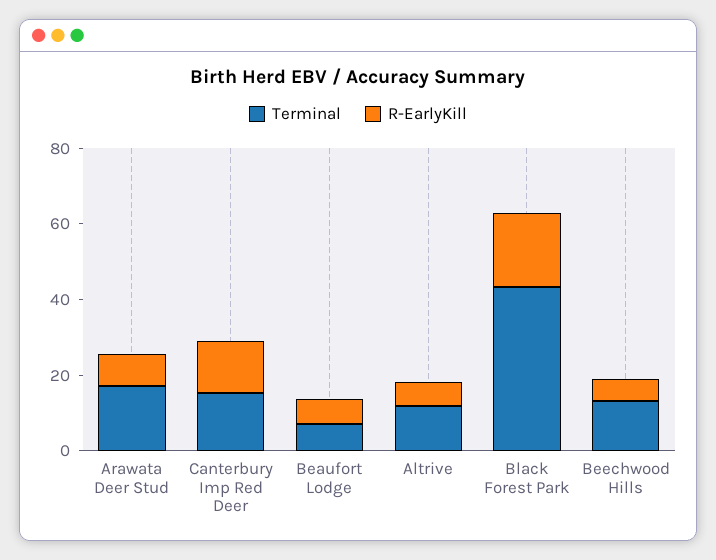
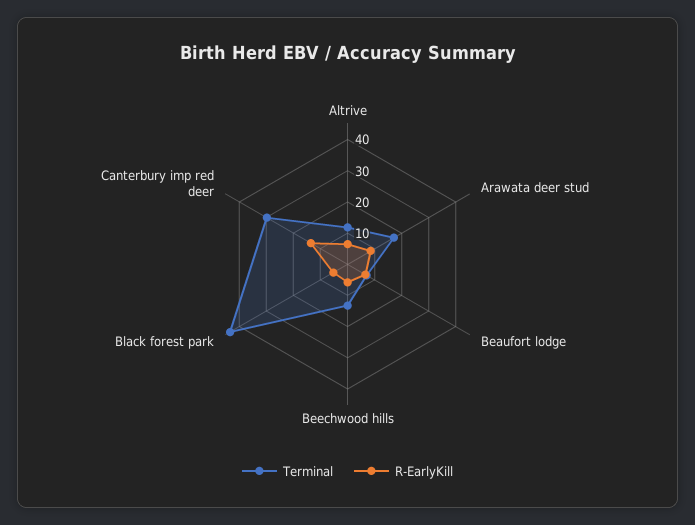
  {
    "Terminal": {
      "Arawata Deer Stud": 15,
-     "Canterbury Imp Red Deer": 15,
+     "Canterbury Imp Red Deer": 30,
      "Beaufort Lodge": 5,
      "Altrive": 10,
      "Black Forest Park": 45,
      "Beechwood Hills": 15
    },
    "R-EarlyKill": {
      "Arawata Deer Stud": 10,
      "Canterbury Imp Red Deer": 15,
      "Beaufort Lodge": 5,
      "Altrive": 5,
-     "Black Forest Park": 20,
+     "Black Forest Park": 5,
      "Beechwood Hills": 5
    }
  }

